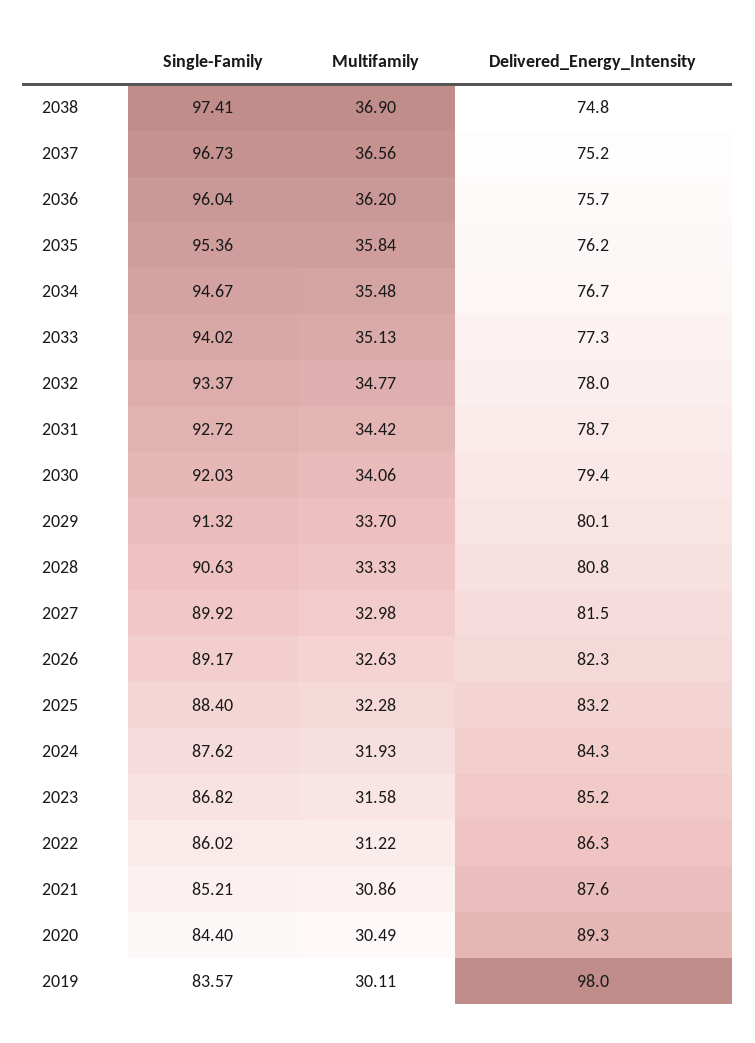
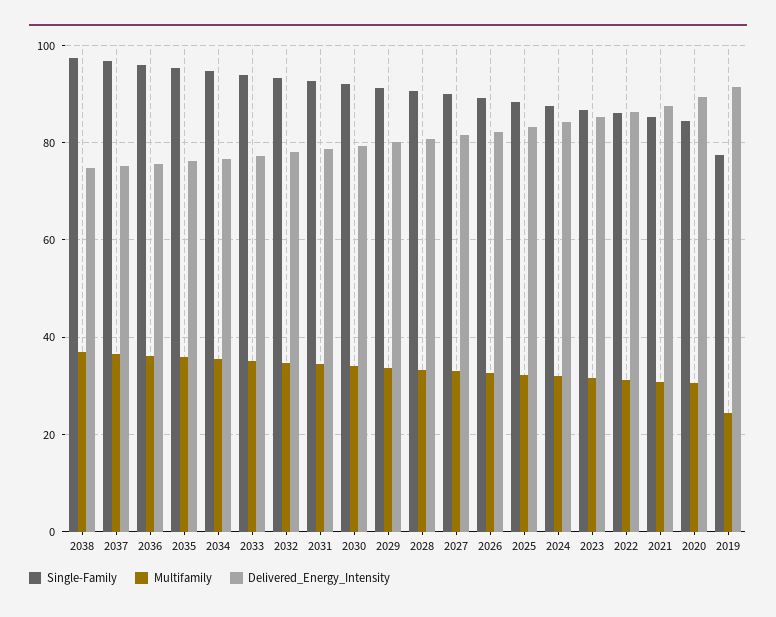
  {
    "Single-Family": {
      "2038": 97.41,
      "2037": 96.73,
      "2036": 96.04,
      "2035": 95.36,
      "2034": 94.67,
      "2033": 94.02,
      "2032": 93.37,
      "2031": 92.72,
      "2030": 92.03,
      "2029": 91.32,
      "2028": 90.63,
      "2027": 89.92,
      "2026": 89.17,
      "2025": 88.4,
      "2024": 87.62,
      "2023": 86.82,
      "2022": 86.02,
      "2021": 85.21,
      "2020": 84.4,
-     "2019": 83.57
+     "2019": 78
    },
    "Multifamily": {
      "2038": 36.9,
      "2037": 36.56,
      "2036": 36.2,
      "2035": 35.84,
      "2034": 35.48,
      "2033": 35.13,
      "2032": 34.77,
      "2031": 34.42,
      "2030": 34.06,
      "2029": 33.7,
      "2028": 33.33,
      "2027": 32.98,
      "2026": 32.63,
      "2025": 32.28,
      "2024": 31.93,
      "2023": 31.58,
      "2022": 31.22,
      "2021": 30.86,
      "2020": 30.49,
-     "2019": 30.11
+     "2019": 24
    },
    "Delivered_Energy_Intensity": {
      "2038": 74.8,
      "2037": 75.2,
      "2036": 75.7,
      "2035": 76.2,
      "2034": 76.7,
      "2033": 77.3,
      "2032": 78,
      "2031": 78.7,
      "2030": 79.4,
      "2029": 80.1,
      "2028": 80.8,
      "2027": 81.5,
      "2026": 82.3,
      "2025": 83.2,
      "2024": 84.3,
      "2023": 85.2,
      "2022": 86.3,
      "2021": 87.6,
      "2020": 89.3,
-     "2019": 98
+     "2019": 92
    }
  }

